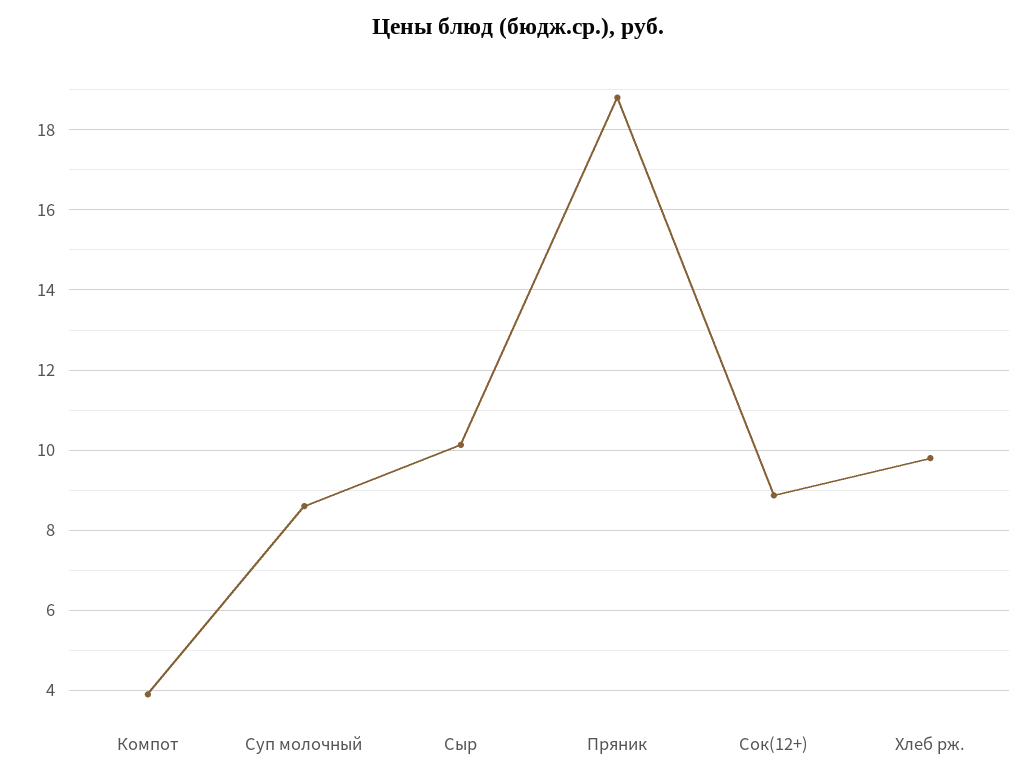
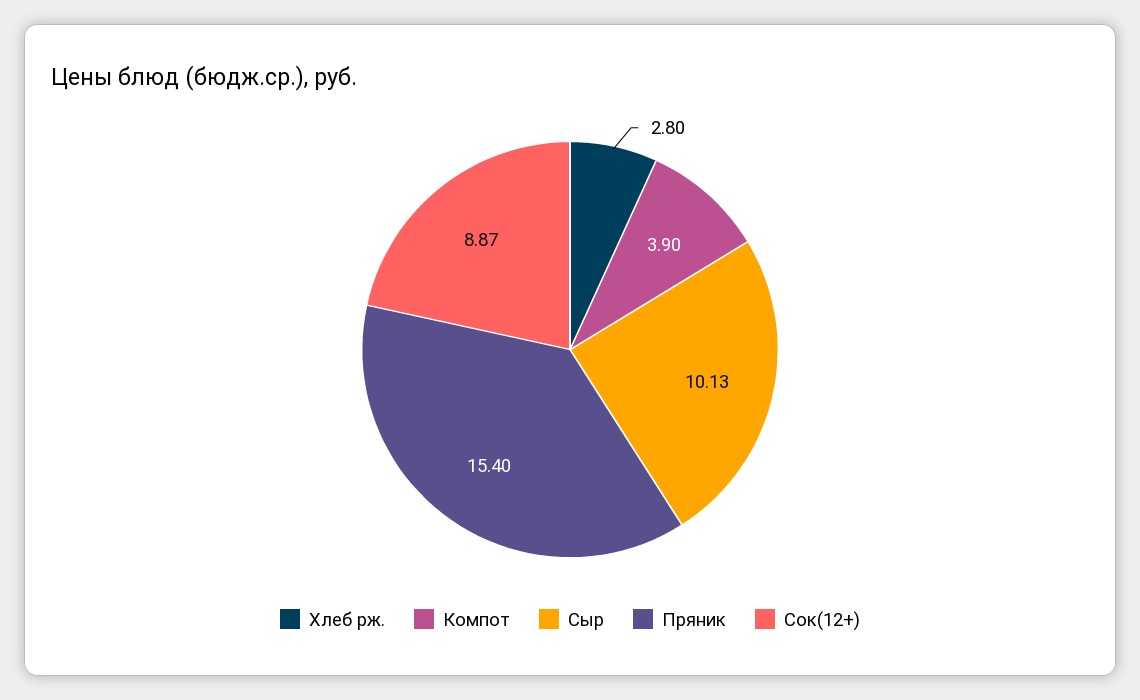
  {
    "Компот": 3.9,
-   "Суп молочный": 8.6,
    "Сыр": 10.13,
-   "Пряник": 18.8,
+   "Пряник": 15.4,
    "Сок(12+)": 8.87,
-   "Хлеб рж.": 9.8
+   "Хлеб рж.": 2.8
  }

